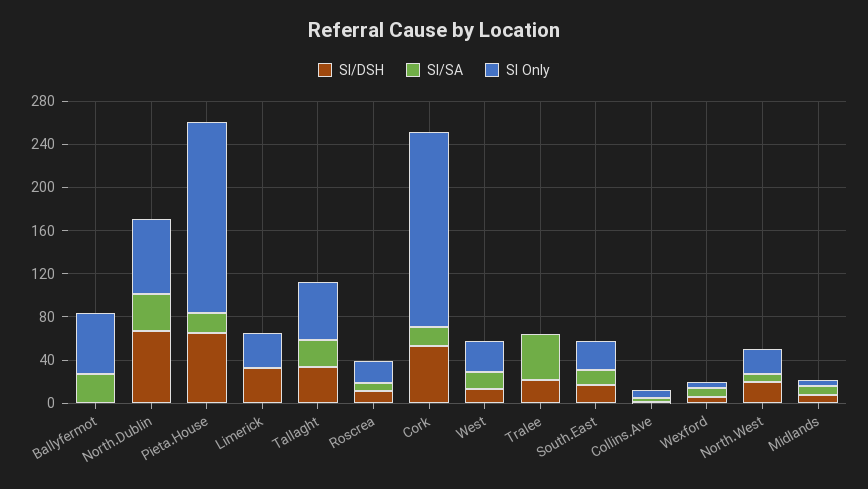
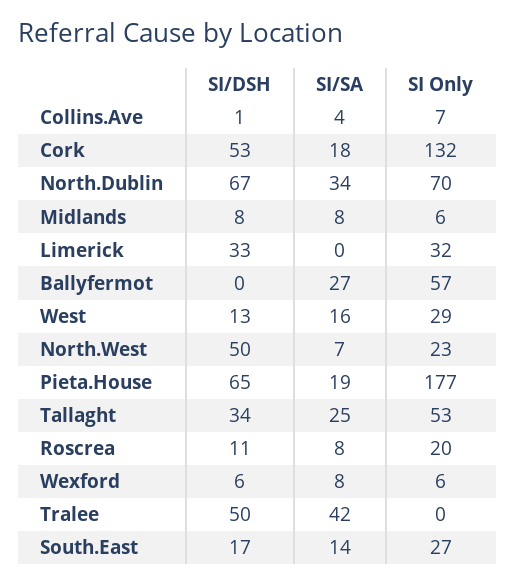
  {
    "SI/DSH": {
      "Ballyfermot": 0,
      "North.Dublin": 67,
      "Pieta.House": 65,
      "Limerick": 33,
      "Tallaght": 34,
      "Roscrea": 11,
      "Cork": 53,
      "West": 13,
-     "Tralee": 20,
+     "Tralee": 50,
      "South.East": 17,
      "Collins.Ave": 1,
      "Wexford": 6,
-     "North.West": 20,
+     "North.West": 50,
      "Midlands": 8
    },
    "SI/SA": {
      "Ballyfermot": 27,
      "North.Dublin": 34,
      "Pieta.House": 19,
      "Limerick": 0,
      "Tallaght": 25,
      "Roscrea": 8,
      "Cork": 18,
      "West": 16,
      "Tralee": 42,
      "South.East": 14,
      "Collins.Ave": 4,
      "Wexford": 8,
      "North.West": 7,
      "Midlands": 8
    },
    "SI Only": {
      "Ballyfermot": 57,
      "North.Dublin": 70,
      "Pieta.House": 177,
      "Limerick": 32,
      "Tallaght": 53,
      "Roscrea": 20,
-     "Cork": 180,
+     "Cork": 132,
      "West": 29,
      "Tralee": 0,
      "South.East": 27,
      "Collins.Ave": 7,
      "Wexford": 6,
      "North.West": 23,
      "Midlands": 6
    }
  }

